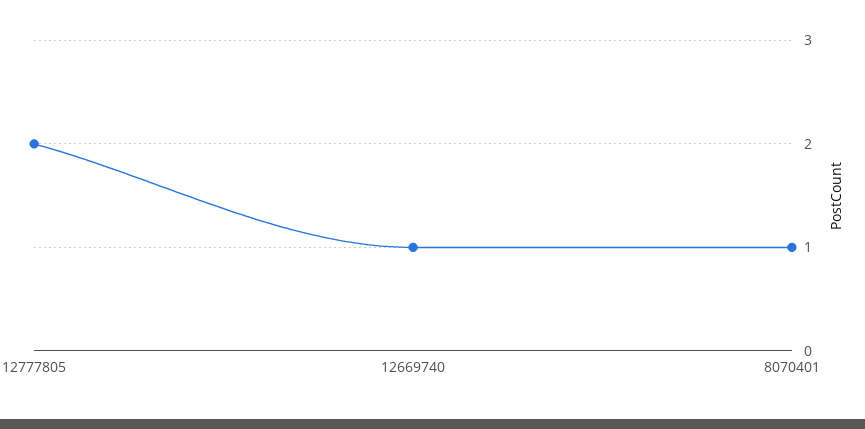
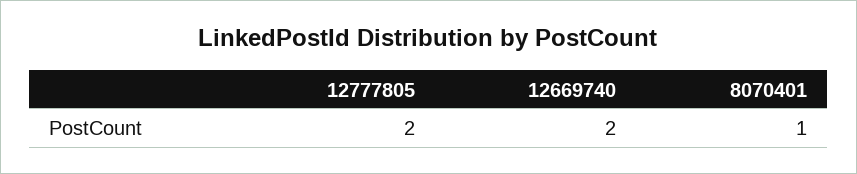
  {
    "12777805": 2,
-   "12669740": 1,
+   "12669740": 2,
    "8070401": 1
  }

